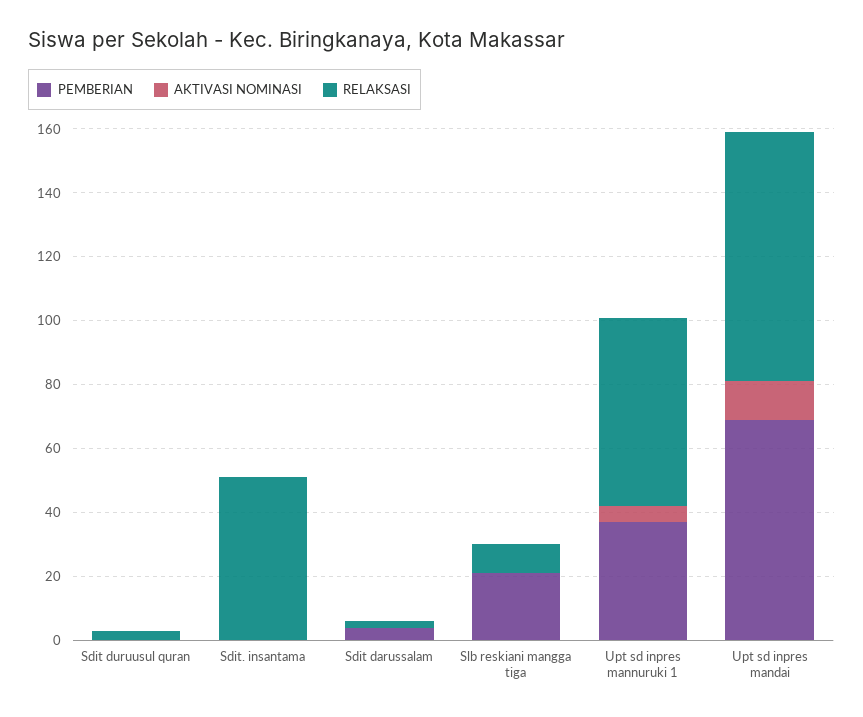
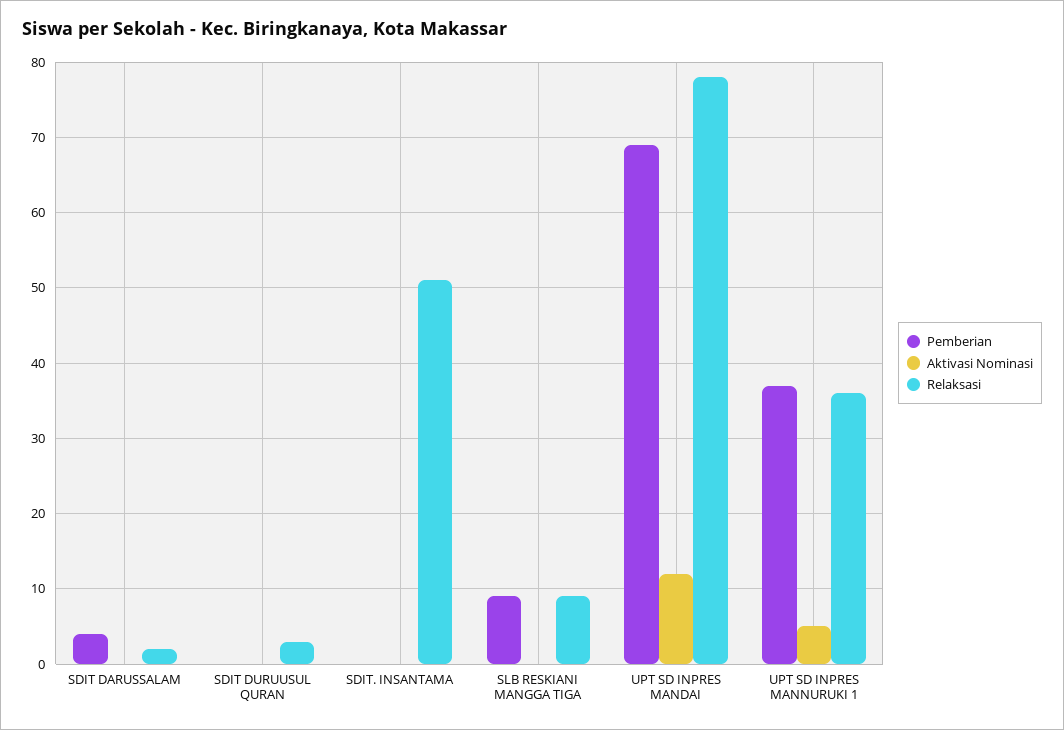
  {
    "PEMBERIAN": {
      "Sdit duruusul quran": 0,
      "Sdit. insantama": 0,
      "Sdit darussalam": 4,
-     "Slb reskiani mangga tiga": 20,
+     "Slb reskiani mangga tiga": 9,
      "Upt sd inpres mannuruki 1": 37,
      "Upt sd inpres mandai": 69
    },
    "AKTIVASI NOMINASI": {
      "Sdit duruusul quran": 0,
      "Sdit. insantama": 0,
      "Sdit darussalam": 0,
      "Slb reskiani mangga tiga": 0,
      "Upt sd inpres mannuruki 1": 5,
      "Upt sd inpres mandai": 12
    },
    "RELAKSASI": {
      "Sdit duruusul quran": 3,
      "Sdit. insantama": 51,
      "Sdit darussalam": 2,
      "Slb reskiani mangga tiga": 9,
-     "Upt sd inpres mannuruki 1": 60,
+     "Upt sd inpres mannuruki 1": 36,
      "Upt sd inpres mandai": 78
    }
  }

